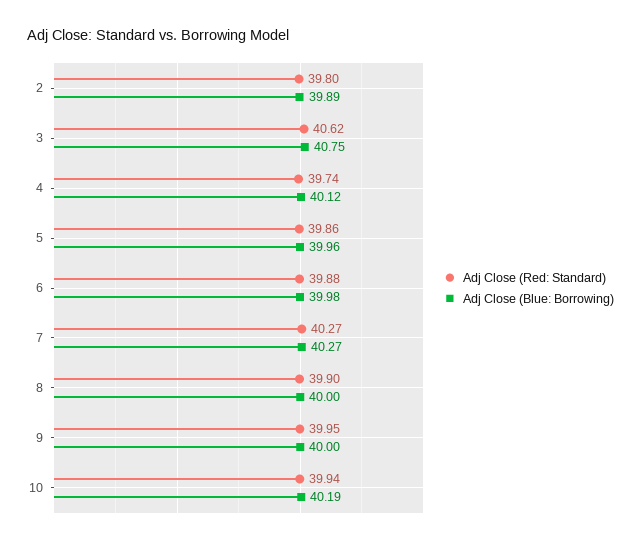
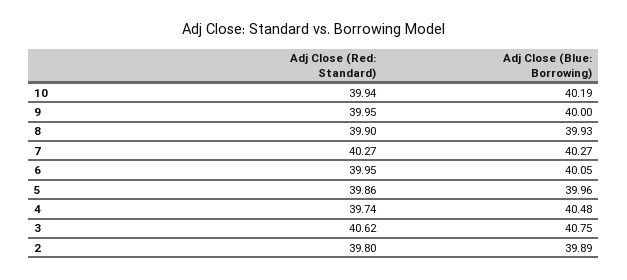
  {
    "Adj Close (Red: Standard)": {
      "2": 39.8,
      "3": 40.62,
      "4": 39.74,
      "5": 39.86,
-     "6": 39.88,
+     "6": 39.95,
      "7": 40.27,
      "8": 39.9,
      "9": 39.95,
      "10": 39.94
    },
    "Adj Close (Blue: Borrowing)": {
      "2": 39.89,
      "3": 40.75,
-     "4": 40.12,
+     "4": 40.48,
      "5": 39.96,
-     "6": 39.98,
+     "6": 40.05,
      "7": 40.27,
-     "8": 40,
+     "8": 39.93,
      "9": 40,
      "10": 40.19
    }
  }

